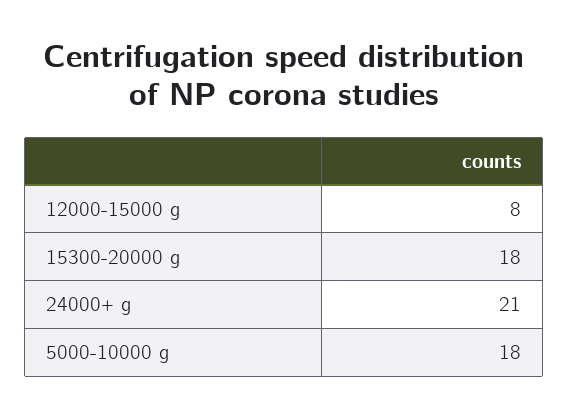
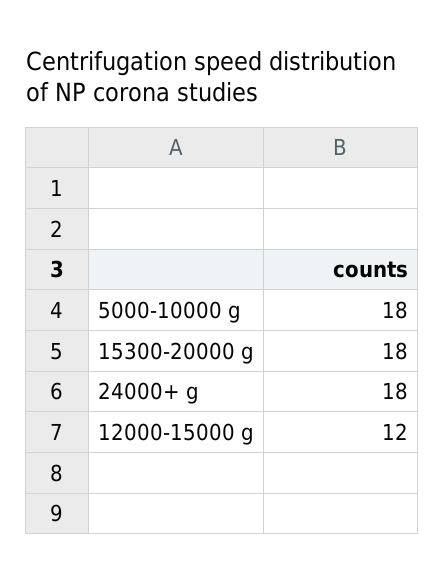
  {
-   "12000-15000 g": 8,
+   "12000-15000 g": 12,
    "15300-20000 g": 18,
-   "24000+ g": 21,
+   "24000+ g": 18,
    "5000-10000 g": 18
  }

